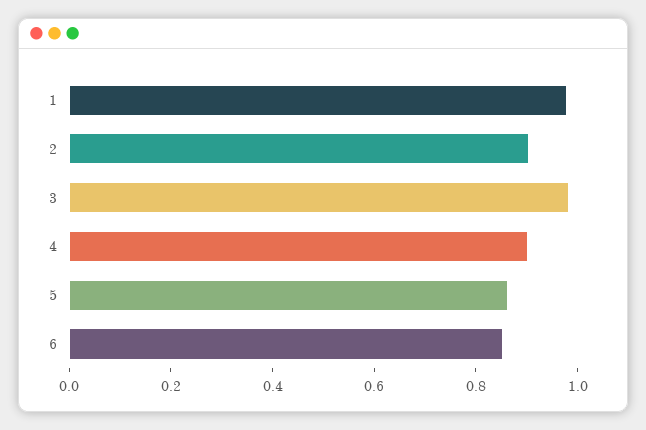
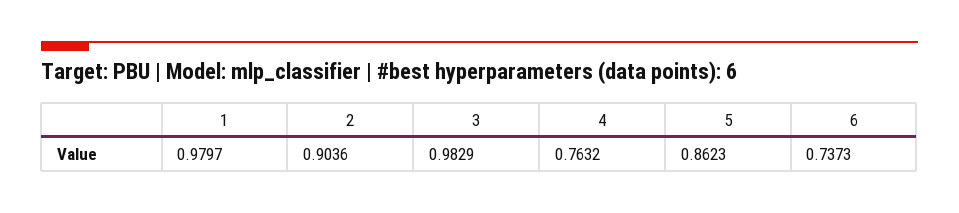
  {
    "1": 0.9797,
    "2": 0.9036,
    "3": 0.9829,
-   "4": 0.9,
+   "4": 0.7632,
    "5": 0.8623,
-   "6": 0.85
+   "6": 0.7373
  }

